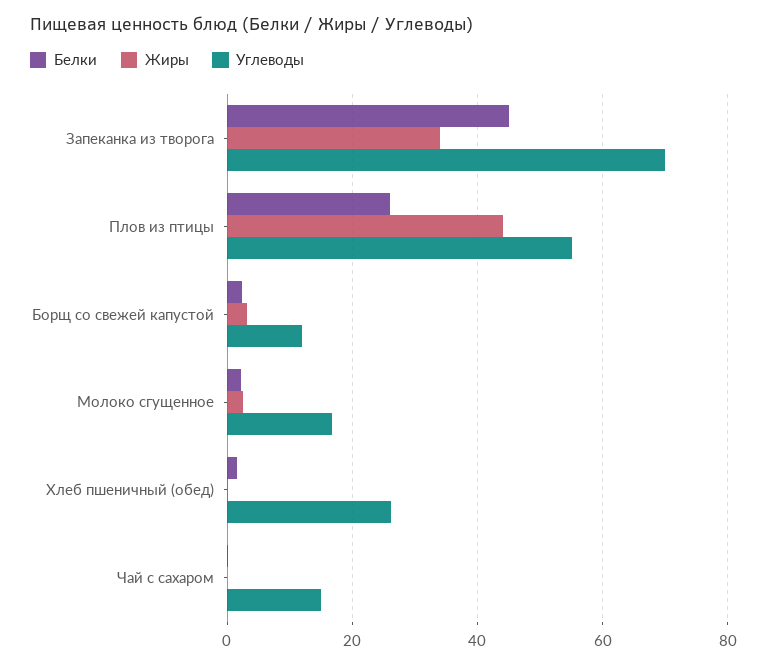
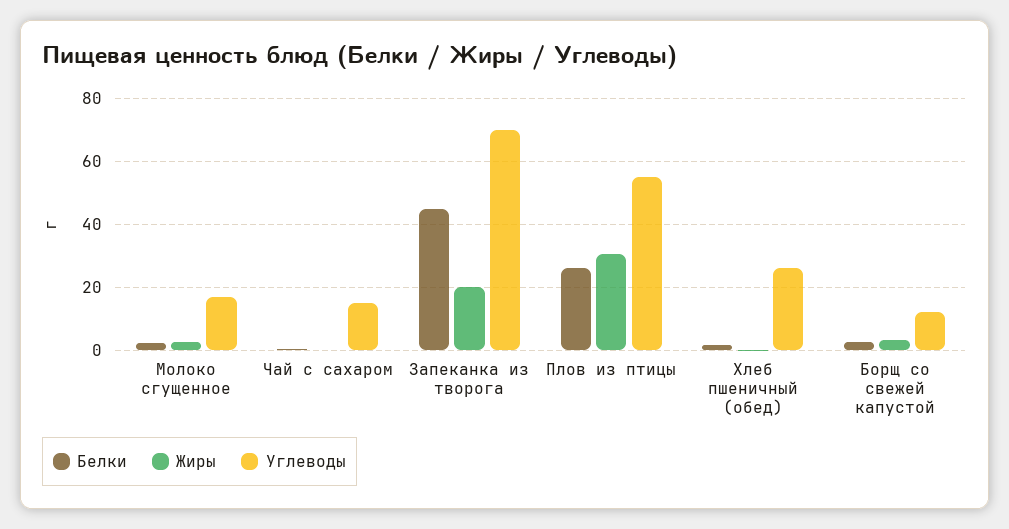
  {
    "Белки": {
      "Запеканка из творога": 46,
      "Плов из птицы": 26,
      "Борщ со свежей капустой": 2,
      "Молоко сгущенное": 2,
      "Хлеб пшеничный (обед)": 2,
      "Чай с сахаром": 0
    },
    "Жиры": {
-     "Запеканка из творога": 34,
+     "Запеканка из творога": 20,
-     "Плов из птицы": 44,
+     "Плов из птицы": 30,
      "Борщ со свежей капустой": 4,
      "Молоко сгущенное": 2,
      "Хлеб пшеничный (обед)": 0,
      "Чай с сахаром": 0
    },
    "Углеводы": {
      "Запеканка из творога": 70,
      "Плов из птицы": 56,
      "Борщ со свежей капустой": 12,
      "Молоко сгущенное": 16,
      "Хлеб пшеничный (обед)": 26,
      "Чай с сахаром": 16
    }
  }

